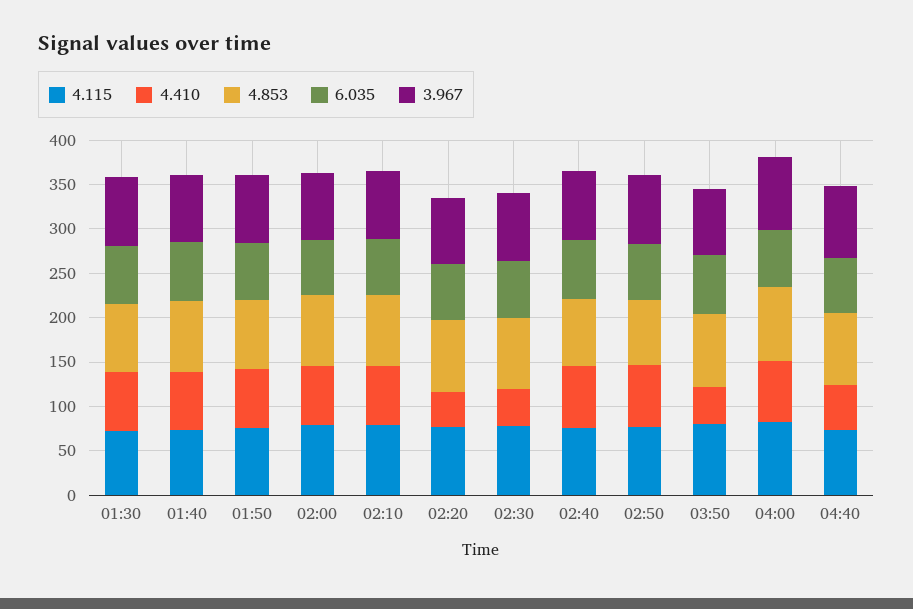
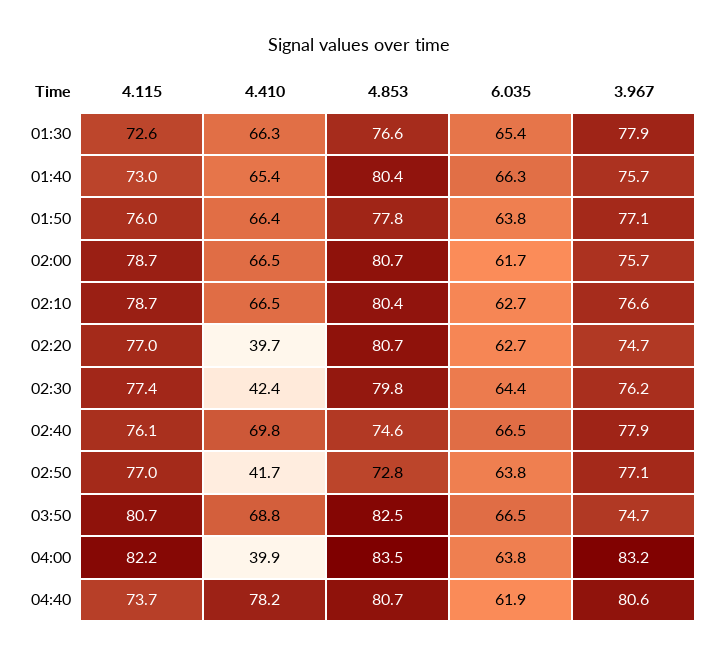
  {
    "4.115": {
      "01:30": 72.6,
      "01:40": 73,
      "01:50": 76,
      "02:00": 78.7,
      "02:10": 78.7,
      "02:20": 77,
      "02:30": 77.4,
      "02:40": 76.1,
      "02:50": 77,
      "03:50": 80.7,
      "04:00": 82.2,
      "04:40": 73.7
    },
    "4.410": {
      "01:30": 66.3,
      "01:40": 65.4,
      "01:50": 66.4,
      "02:00": 66.5,
      "02:10": 66.5,
      "02:20": 39.7,
      "02:30": 42.4,
      "02:40": 69.8,
-     "02:50": 70,
+     "02:50": 41.7,
-     "03:50": 40,
+     "03:50": 68.8,
-     "04:00": 70,
+     "04:00": 39.9,
-     "04:40": 50
+     "04:40": 78.2
    },
    "4.853": {
      "01:30": 76.6,
      "01:40": 80.4,
      "01:50": 77.8,
      "02:00": 80.7,
      "02:10": 80.4,
      "02:20": 80.7,
      "02:30": 79.8,
      "02:40": 74.6,
      "02:50": 72.8,
      "03:50": 82.5,
      "04:00": 83.5,
      "04:40": 80.7
    },
    "6.035": {
      "01:30": 65.4,
      "01:40": 66.3,
      "01:50": 63.8,
      "02:00": 61.7,
      "02:10": 62.7,
      "02:20": 62.7,
      "02:30": 64.4,
      "02:40": 66.5,
      "02:50": 63.8,
      "03:50": 66.5,
      "04:00": 63.8,
      "04:40": 61.9
    },
    "3.967": {
      "01:30": 77.9,
      "01:40": 75.7,
      "01:50": 77.1,
      "02:00": 75.7,
      "02:10": 76.6,
      "02:20": 74.7,
      "02:30": 76.2,
      "02:40": 77.9,
      "02:50": 77.1,
      "03:50": 74.7,
      "04:00": 83.2,
      "04:40": 80.6
    }
  }

